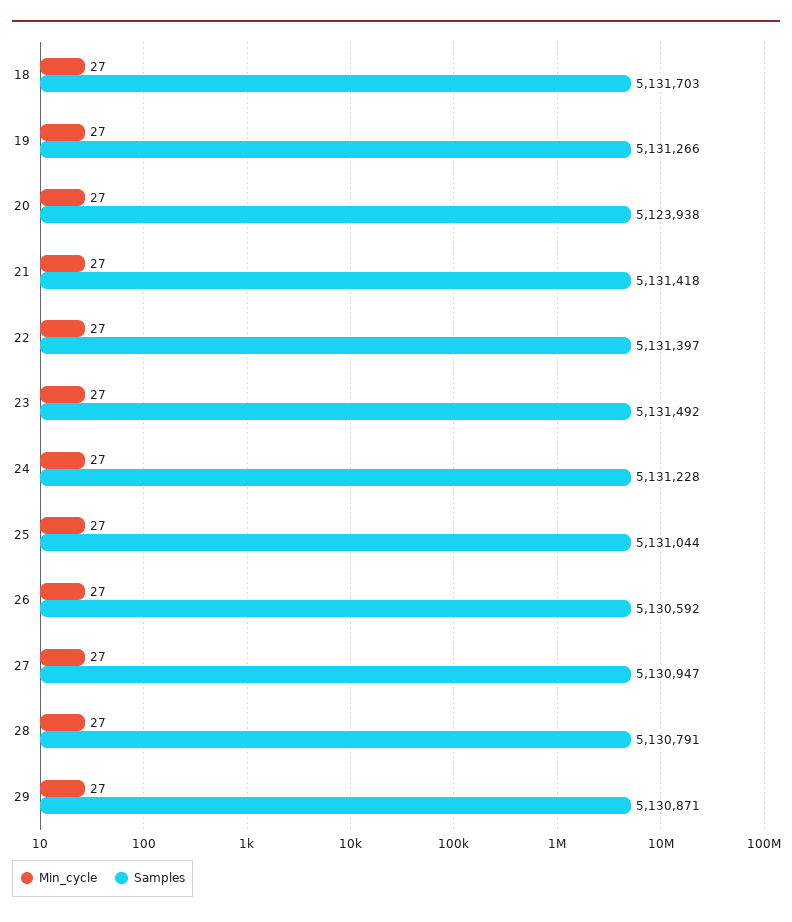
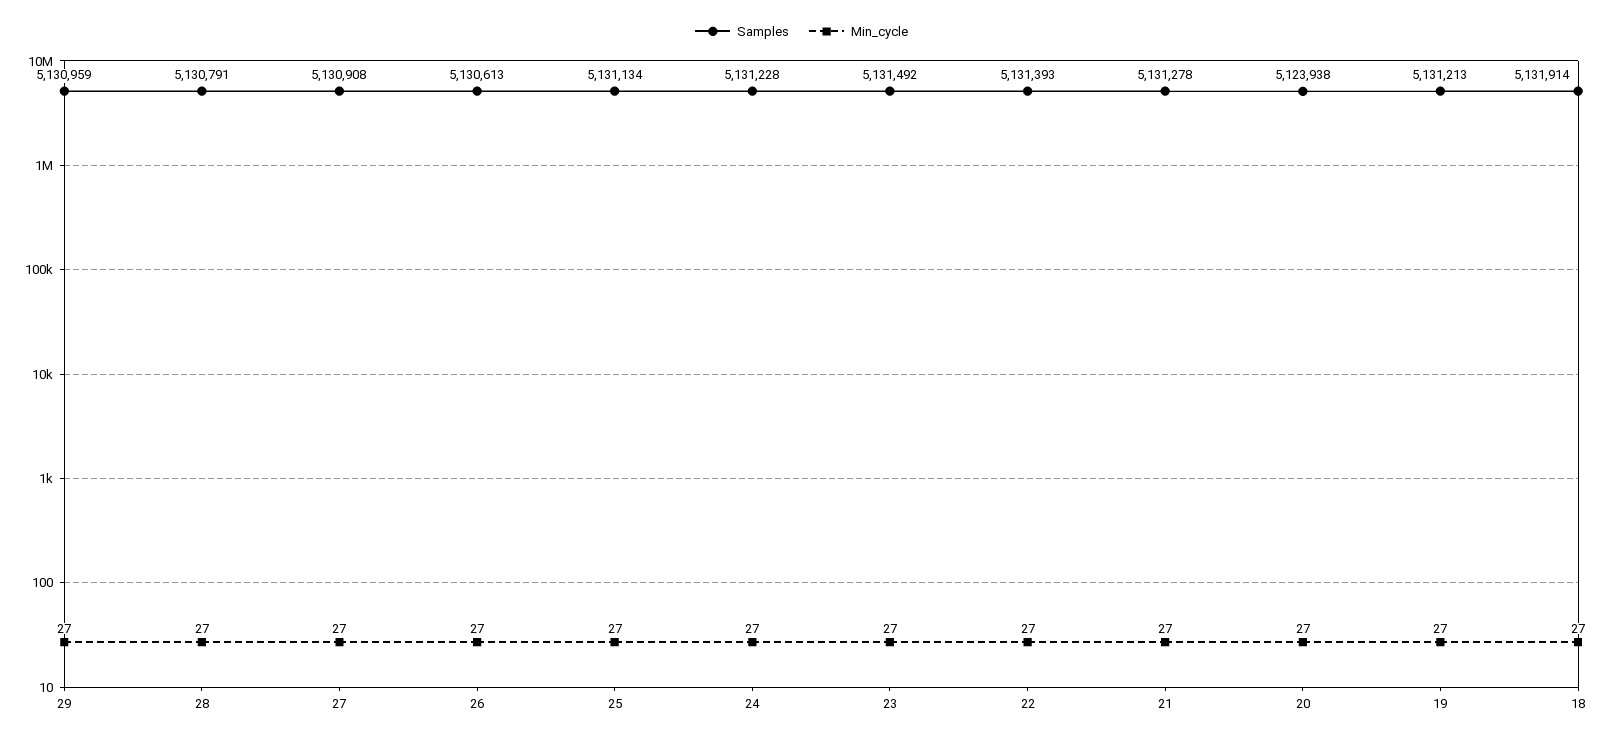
  {
    "Min_cycle": {
      "18": 27,
      "19": 27,
      "20": 27,
      "21": 27,
      "22": 27,
      "23": 27,
      "24": 27,
      "25": 27,
      "26": 27,
      "27": 27,
      "28": 27,
      "29": 27
    },
    "Samples": {
-     "18": 5131703,
+     "18": 5131914,
-     "19": 5131266,
+     "19": 5131213,
      "20": 5123938,
-     "21": 5131418,
+     "21": 5131278,
-     "22": 5131397,
+     "22": 5131393,
      "23": 5131492,
      "24": 5131228,
-     "25": 5131044,
+     "25": 5131134,
-     "26": 5130592,
+     "26": 5130613,
-     "27": 5130947,
+     "27": 5130908,
      "28": 5130791,
-     "29": 5130871
+     "29": 5130959
    }
  }

